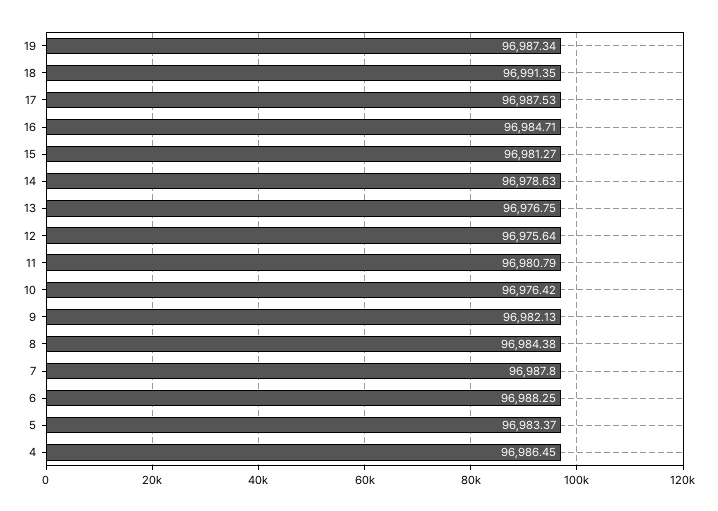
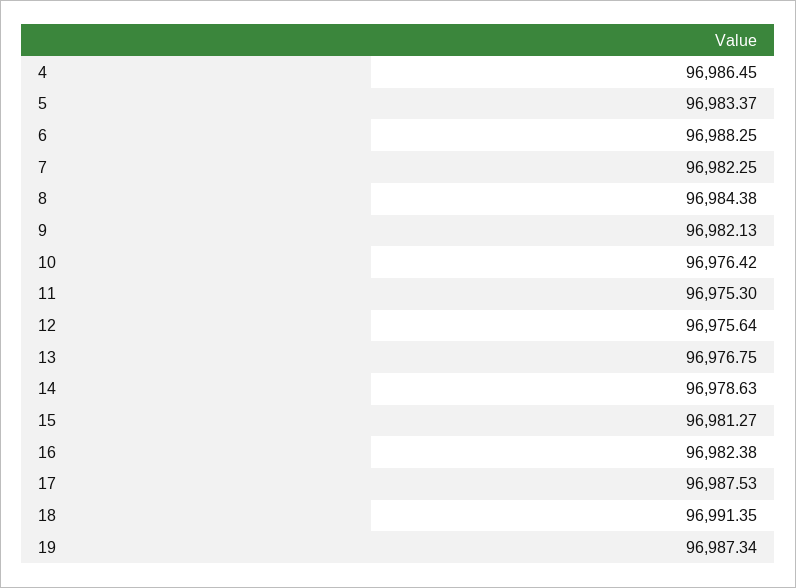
  {
    "19": 96987.34,
    "18": 96991.35,
    "17": 96987.53,
-   "16": 96984.71,
+   "16": 96982.38,
    "15": 96981.27,
    "14": 96978.63,
    "13": 96976.75,
    "12": 96975.64,
-   "11": 96980.79,
+   "11": 96975.3,
    "10": 96976.42,
    "9": 96982.13,
    "8": 96984.38,
-   "7": 96987.8,
+   "7": 96982.25,
    "6": 96988.25,
    "5": 96983.37,
    "4": 96986.45
  }

